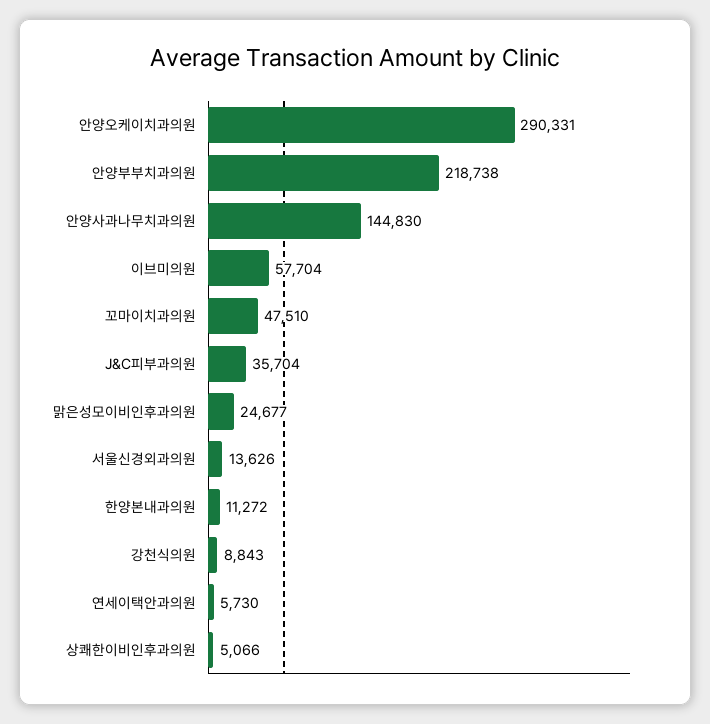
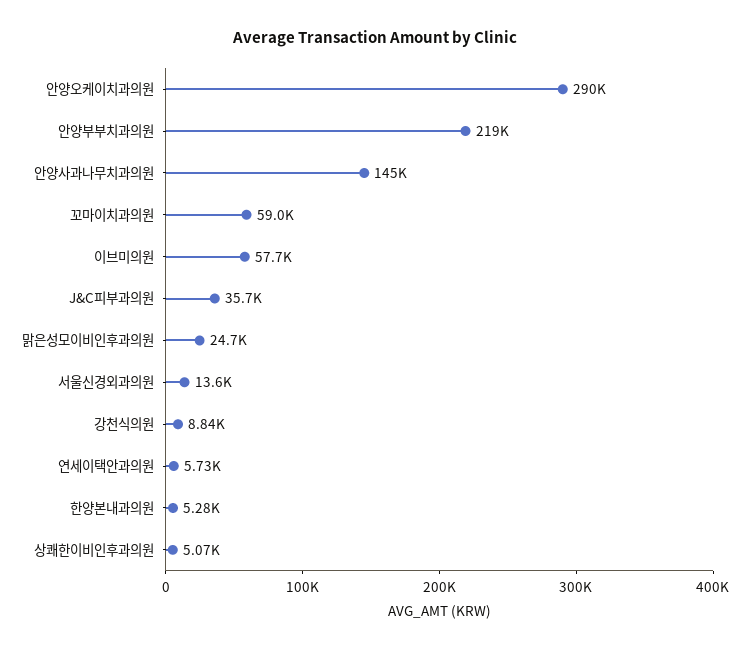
  {
    "안양오케이치과의원": 290331,
    "안양부부치과의원": 218738,
    "안양사과나무치과의원": 144830,
    "이브미의원": 57704,
-   "꼬마이치과의원": 47510,
+   "꼬마이치과의원": 59000,
    "J&C피부과의원": 35704,
    "맑은성모이비인후과의원": 24677,
    "서울신경외과의원": 13626,
-   "한양본내과의원": 11272,
+   "한양본내과의원": 5280,
    "강천식의원": 8843,
    "연세이택안과의원": 5730,
    "상쾌한이비인후과의원": 5066
  }

